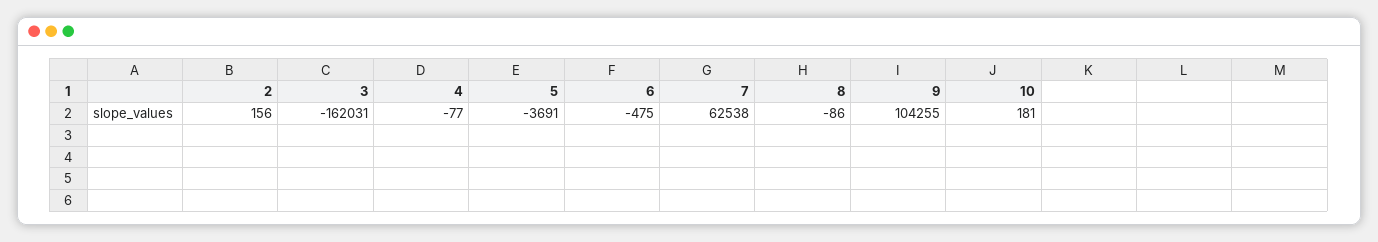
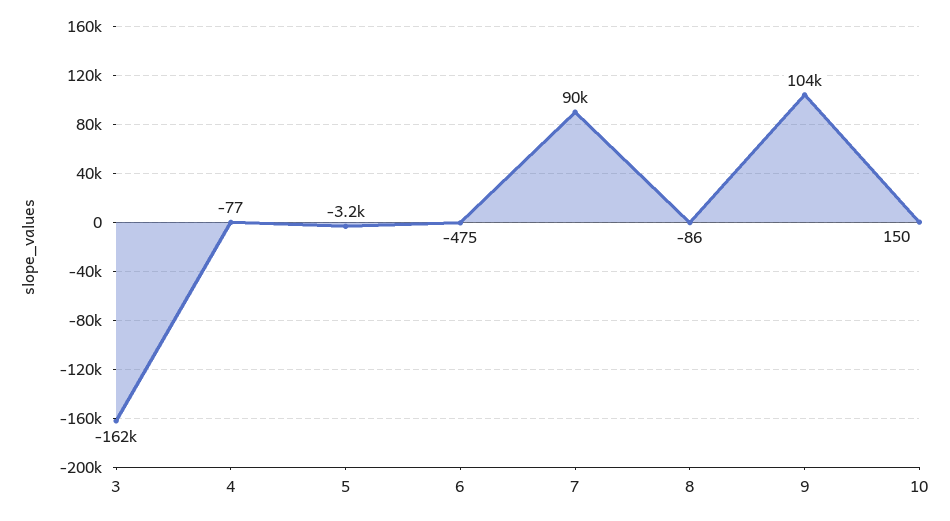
  {
-   "2": 156,
    "3": -162031,
    "4": -77,
-   "5": -3691,
+   "5": -3200,
    "6": -475,
-   "7": 62538,
+   "7": 90000,
    "8": -86,
    "9": 104255,
-   "10": 181
+   "10": 150
  }

